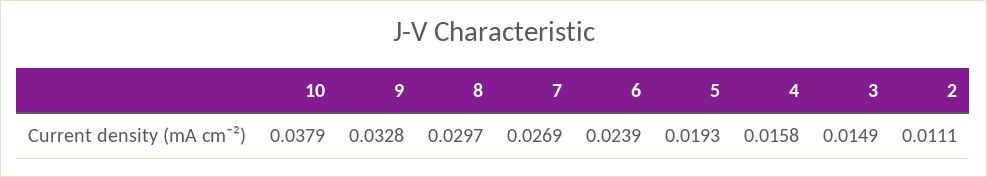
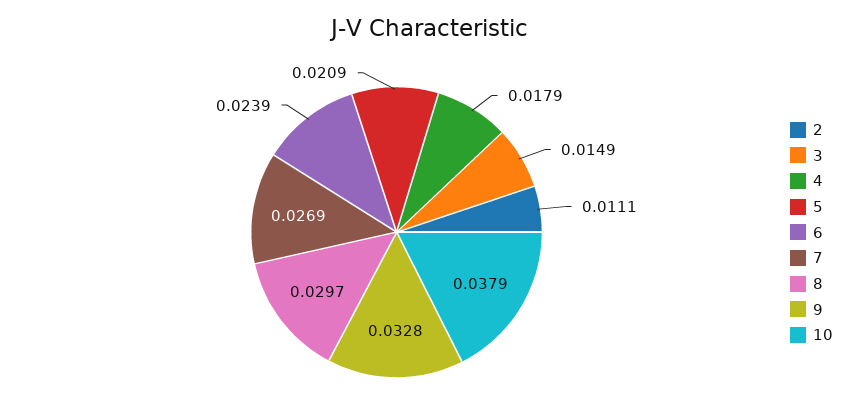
  {
    "10": 0.0379,
    "9": 0.0328,
    "8": 0.0297,
    "7": 0.0269,
    "6": 0.0239,
-   "5": 0.0193,
+   "5": 0.0209,
-   "4": 0.0158,
+   "4": 0.0179,
    "3": 0.0149,
    "2": 0.0111
  }

